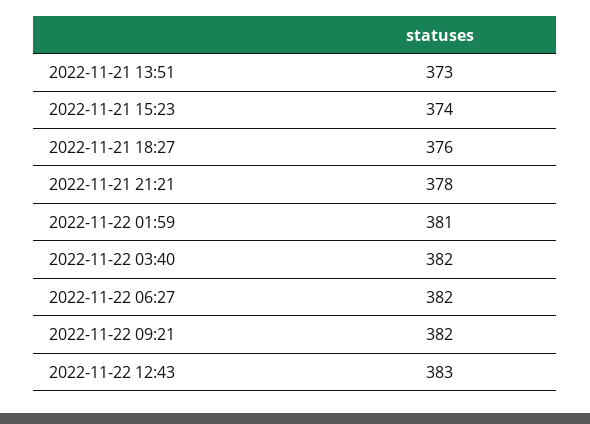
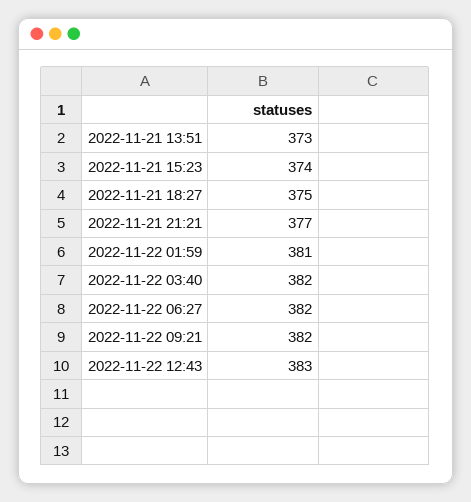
  {
    "2022-11-21 13:51": 373,
    "2022-11-21 15:23": 374,
-   "2022-11-21 18:27": 376,
+   "2022-11-21 18:27": 375,
-   "2022-11-21 21:21": 378,
+   "2022-11-21 21:21": 377,
    "2022-11-22 01:59": 381,
    "2022-11-22 03:40": 382,
    "2022-11-22 06:27": 382,
    "2022-11-22 09:21": 382,
    "2022-11-22 12:43": 383
  }

